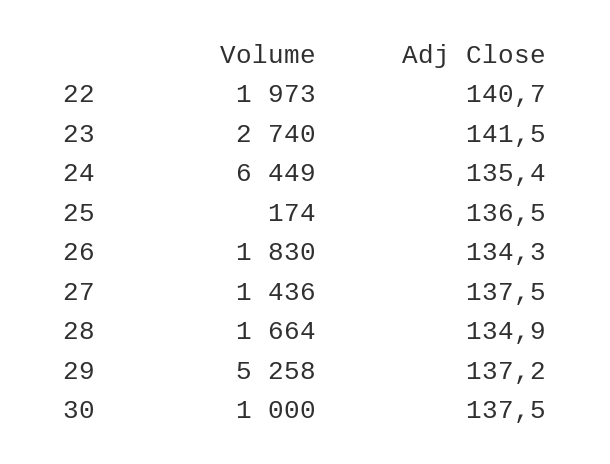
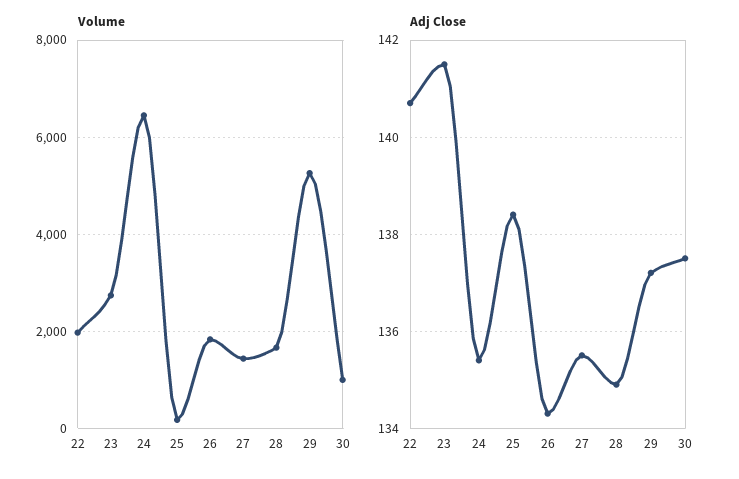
  {
    "Volume": {
      "22": 1973,
      "23": 2740,
      "24": 6449,
      "25": 174,
      "26": 1830,
      "27": 1436,
      "28": 1664,
      "29": 5258,
      "30": 1000
    },
    "Adj Close": {
      "22": 140.7,
      "23": 141.5,
      "24": 135.4,
-     "25": 136.5,
+     "25": 138.5,
      "26": 134.3,
-     "27": 137.5,
+     "27": 135.5,
      "28": 134.9,
      "29": 137.2,
      "30": 137.5
    }
  }

